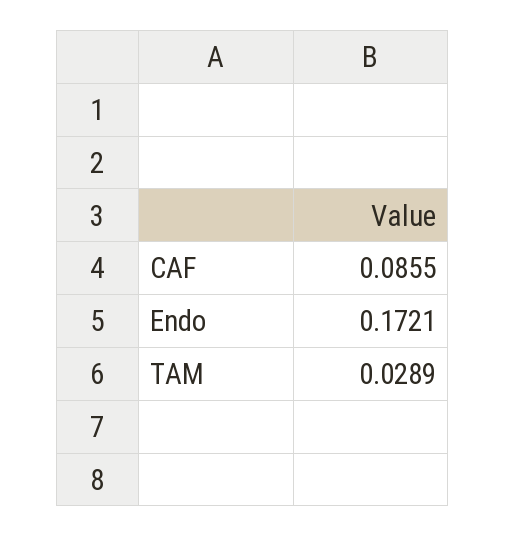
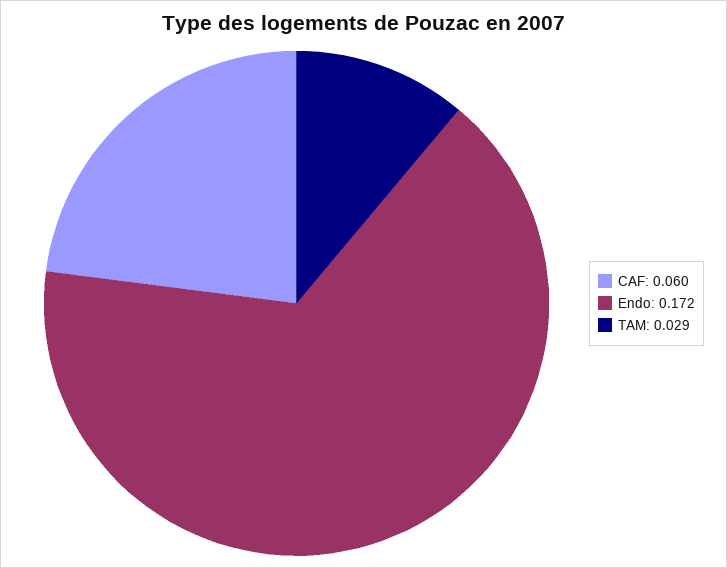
  {
-   "CAF": 0.0855,
+   "CAF": 0.06,
    "Endo": 0.1721,
    "TAM": 0.0289
  }

